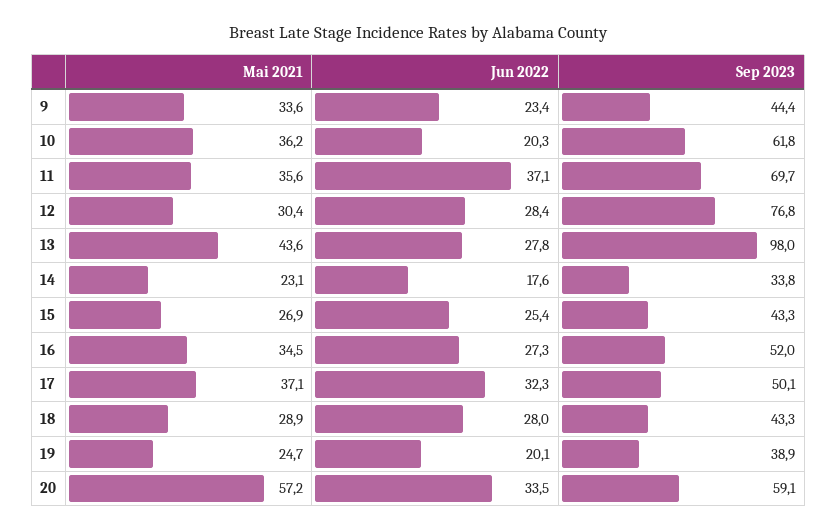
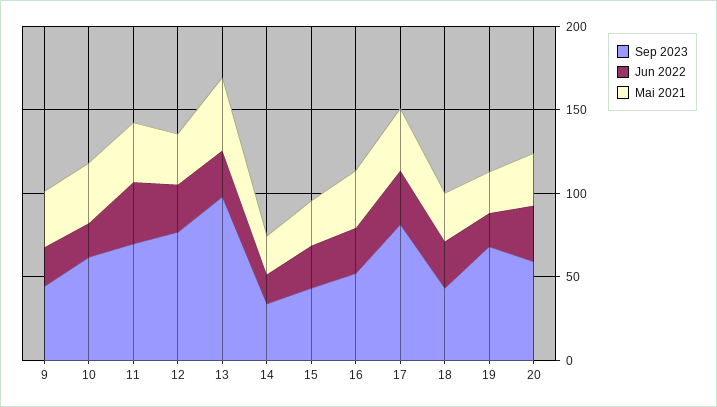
  {
    "Mai 2021": {
      "9": 33.6,
      "10": 36.2,
      "11": 35.6,
      "12": 30.4,
      "13": 43.6,
      "14": 23.1,
      "15": 26.9,
      "16": 34.5,
      "17": 37.1,
      "18": 28.9,
      "19": 24.7,
-     "20": 57.2
+     "20": 30
    },
    "Jun 2022": {
      "9": 23.4,
      "10": 20.3,
      "11": 37.1,
      "12": 28.4,
      "13": 27.8,
      "14": 17.6,
      "15": 25.4,
      "16": 27.3,
      "17": 32.3,
      "18": 28,
      "19": 20.1,
      "20": 33.5
    },
    "Sep 2023": {
      "9": 44.4,
      "10": 61.8,
      "11": 69.7,
      "12": 76.8,
      "13": 98,
      "14": 33.8,
      "15": 43.3,
      "16": 52,
-     "17": 50.1,
+     "17": 80,
      "18": 43.3,
-     "19": 38.9,
+     "19": 70,
      "20": 59.1
    }
  }

